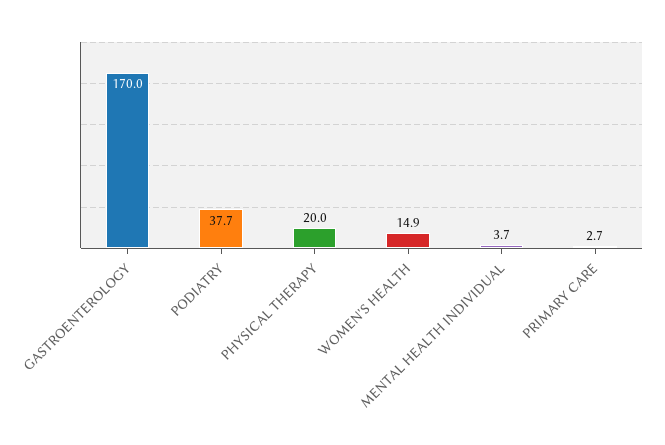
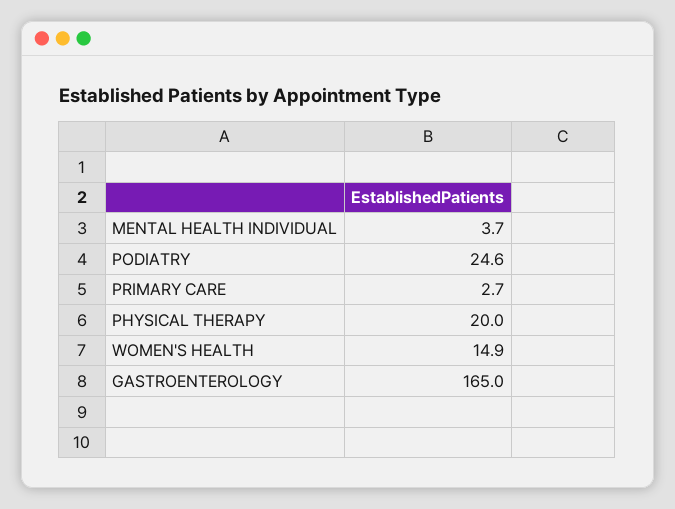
  {
-   "GASTROENTEROLOGY": 170,
+   "GASTROENTEROLOGY": 165,
-   "PODIATRY": 37.7,
+   "PODIATRY": 24.6,
    "PHYSICAL THERAPY": 20,
    "WOMEN'S HEALTH": 14.9,
    "MENTAL HEALTH INDIVIDUAL": 3.7,
    "PRIMARY CARE": 2.7
  }

